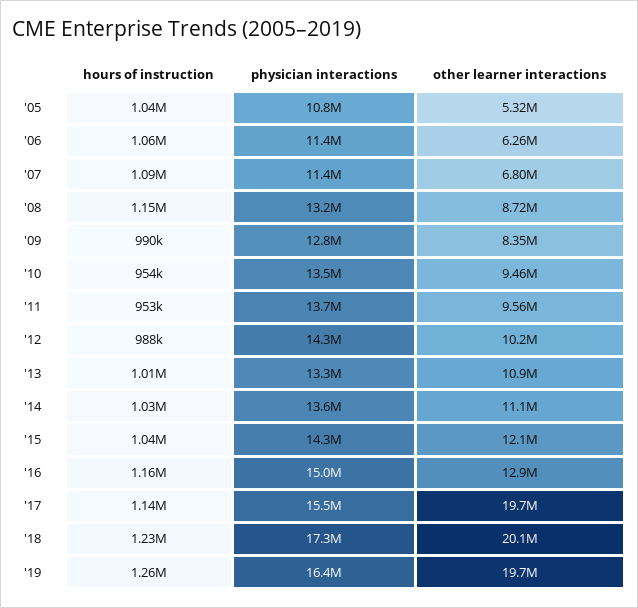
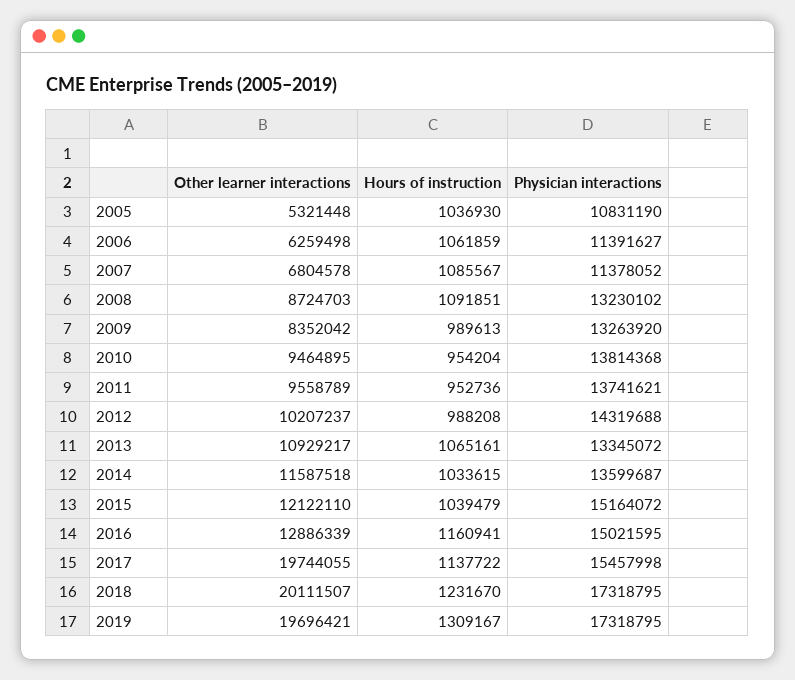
  {
    "hours of instruction": {
      "'05": 1036930,
      "'06": 1061859,
      "'07": 1085567,
-     "'08": 1150000,
+     "'08": 1091851,
      "'09": 989613,
      "'10": 954204,
      "'11": 952736,
      "'12": 988208,
-     "'13": 1010000,
+     "'13": 1065161,
      "'14": 1033615,
      "'15": 1039479,
      "'16": 1160941,
      "'17": 1137722,
      "'18": 1231670,
-     "'19": 1260000
+     "'19": 1309167
    },
    "physician interactions": {
      "'05": 10831190,
      "'06": 11391627,
      "'07": 11378052,
      "'08": 13230102,
-     "'09": 12800000,
+     "'09": 13263920,
-     "'10": 13500000,
+     "'10": 13814368,
      "'11": 13741621,
      "'12": 14319688,
      "'13": 13345072,
      "'14": 13599687,
-     "'15": 14300000,
+     "'15": 15164072,
      "'16": 15021595,
      "'17": 15457998,
      "'18": 17318795,
-     "'19": 16400000
+     "'19": 17318795
    },
    "other learner interactions": {
      "'05": 5321448,
      "'06": 6259498,
      "'07": 6804578,
      "'08": 8724703,
      "'09": 8352042,
      "'10": 9464895,
      "'11": 9558789,
      "'12": 10207237,
      "'13": 10929217,
-     "'14": 11100000,
+     "'14": 11587518,
      "'15": 12122110,
      "'16": 12886339,
      "'17": 19744055,
      "'18": 20111507,
      "'19": 19696421
    }
  }

